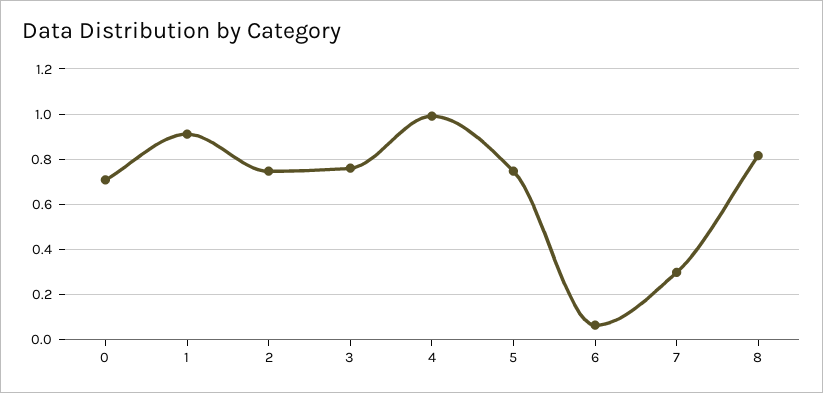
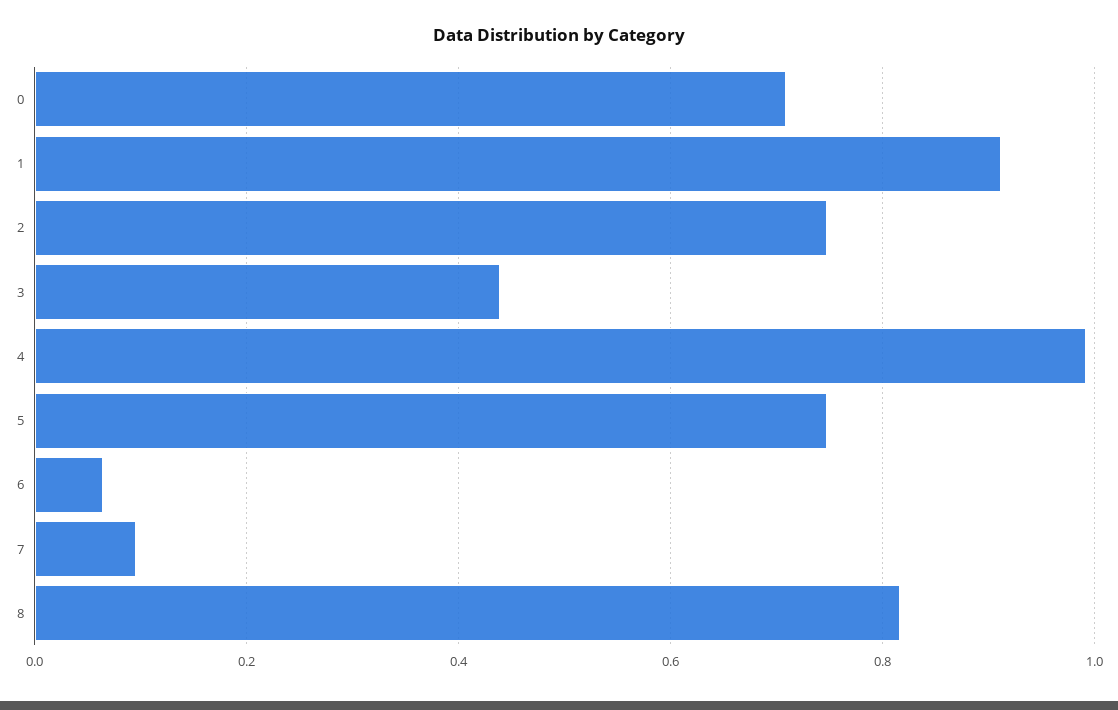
  {
    "0": 0.7,
    "1": 0.92,
    "2": 0.74,
-   "3": 0.75,
+   "3": 0.44,
    "4": 1,
    "5": 0.74,
    "6": 0.06,
-   "7": 0.3,
+   "7": 0.1,
    "8": 0.82
  }

